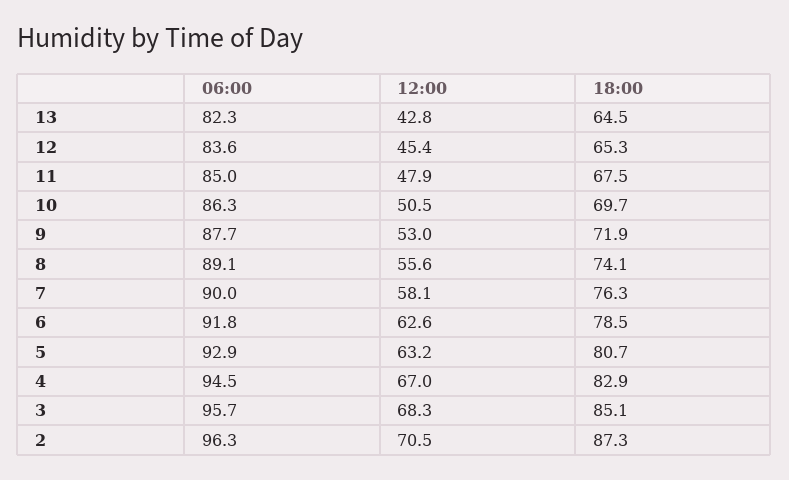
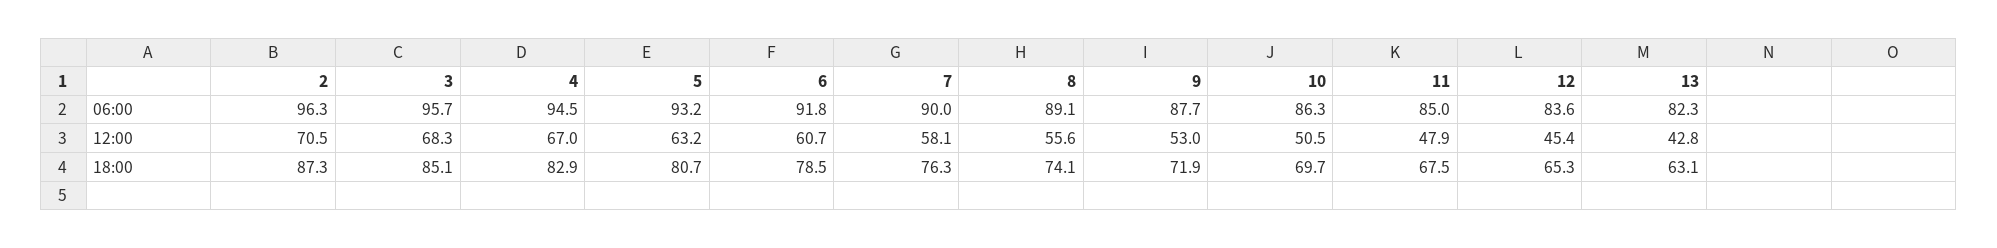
  {
    "06:00": {
      "13": 82.3,
      "12": 83.6,
      "11": 85,
      "10": 86.3,
      "9": 87.7,
      "8": 89.1,
      "7": 90,
      "6": 91.8,
-     "5": 92.9,
+     "5": 93.2,
      "4": 94.5,
      "3": 95.7,
      "2": 96.3
    },
    "12:00": {
      "13": 42.8,
      "12": 45.4,
      "11": 47.9,
      "10": 50.5,
      "9": 53,
      "8": 55.6,
      "7": 58.1,
-     "6": 62.6,
+     "6": 60.7,
      "5": 63.2,
      "4": 67,
      "3": 68.3,
      "2": 70.5
    },
    "18:00": {
-     "13": 64.5,
+     "13": 63.1,
      "12": 65.3,
      "11": 67.5,
      "10": 69.7,
      "9": 71.9,
      "8": 74.1,
      "7": 76.3,
      "6": 78.5,
      "5": 80.7,
      "4": 82.9,
      "3": 85.1,
      "2": 87.3
    }
  }

